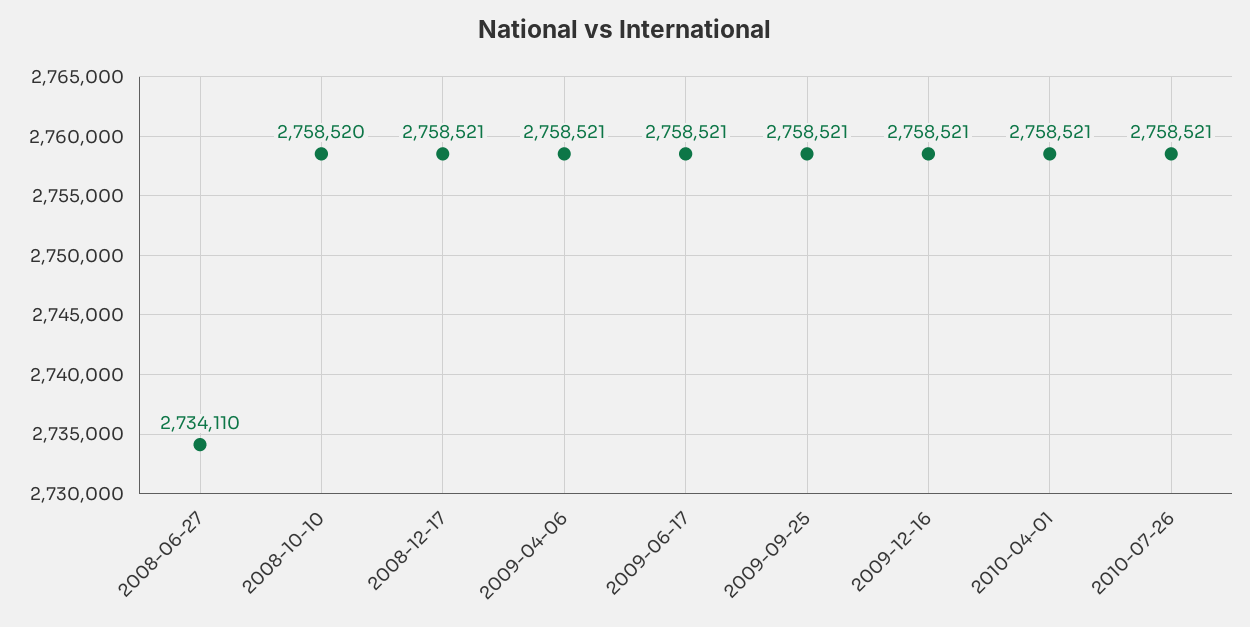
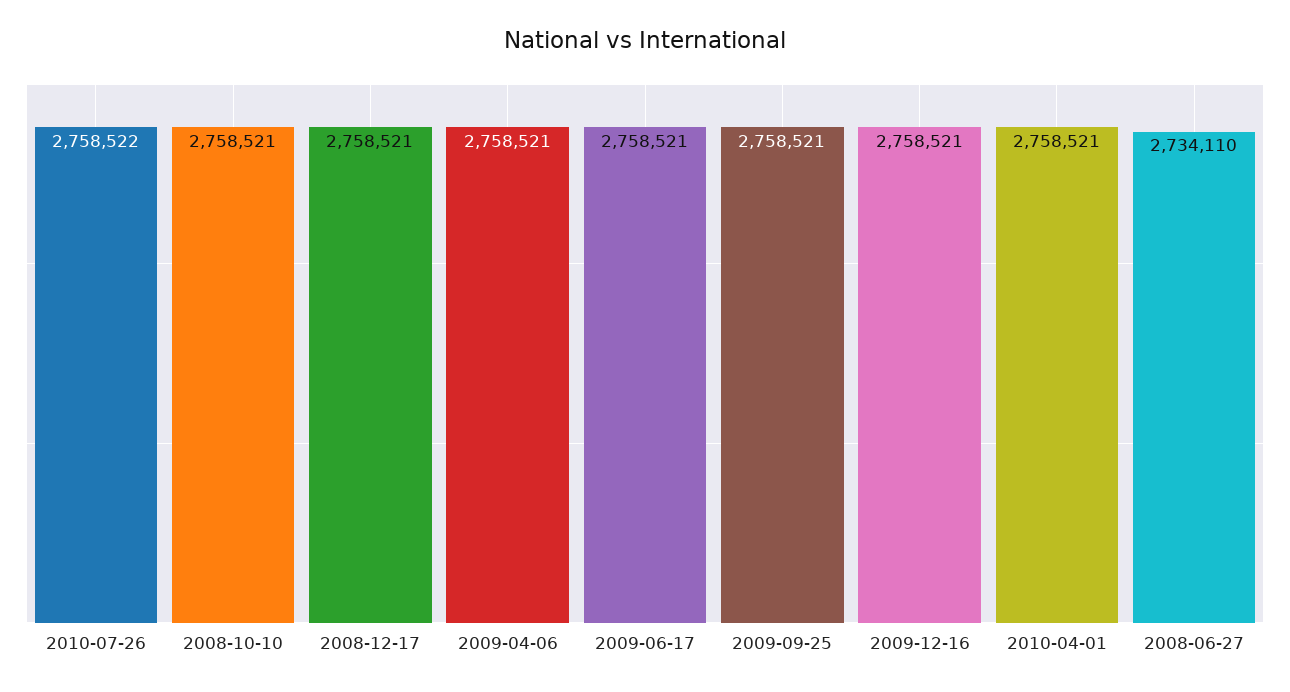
  {
    "2008-06-27": 2734110,
-   "2008-10-10": 2758520,
+   "2008-10-10": 2758521,
    "2008-12-17": 2758521,
    "2009-04-06": 2758521,
    "2009-06-17": 2758521,
    "2009-09-25": 2758521,
    "2009-12-16": 2758521,
    "2010-04-01": 2758521,
-   "2010-07-26": 2758521
+   "2010-07-26": 2758522
  }

